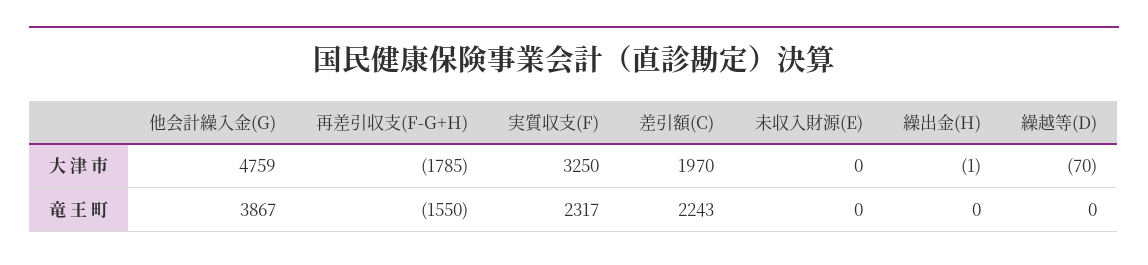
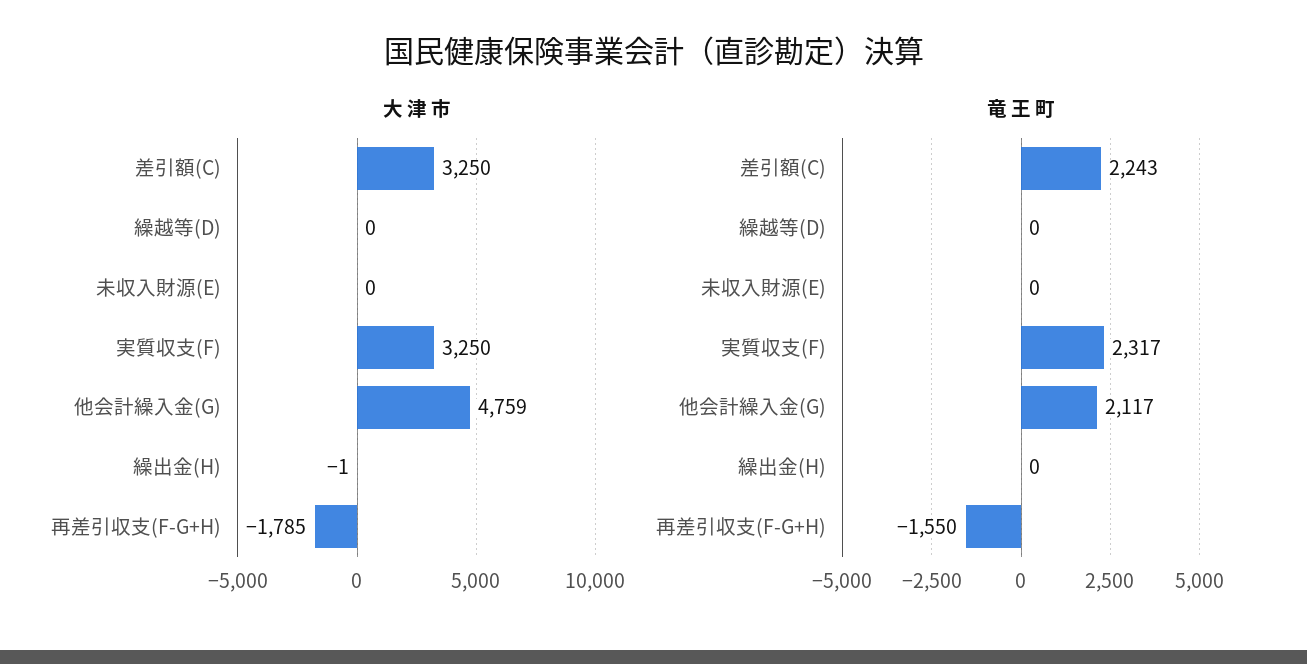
  {
    "大 津 市": {
      "他会計繰入金(G)": 4759,
      "再差引収支(F-G+H)": -1785,
      "実質収支(F)": 3250,
-     "差引額(C)": 1970,
+     "差引額(C)": 3250,
      "未収入財源(E)": 0,
      "繰出金(H)": -1,
-     "繰越等(D)": -70
+     "繰越等(D)": 0
    },
    "竜 王 町": {
-     "他会計繰入金(G)": 3867,
+     "他会計繰入金(G)": 2117,
      "再差引収支(F-G+H)": -1550,
      "実質収支(F)": 2317,
      "差引額(C)": 2243,
      "未収入財源(E)": 0,
      "繰出金(H)": 0,
      "繰越等(D)": 0
    }
  }

